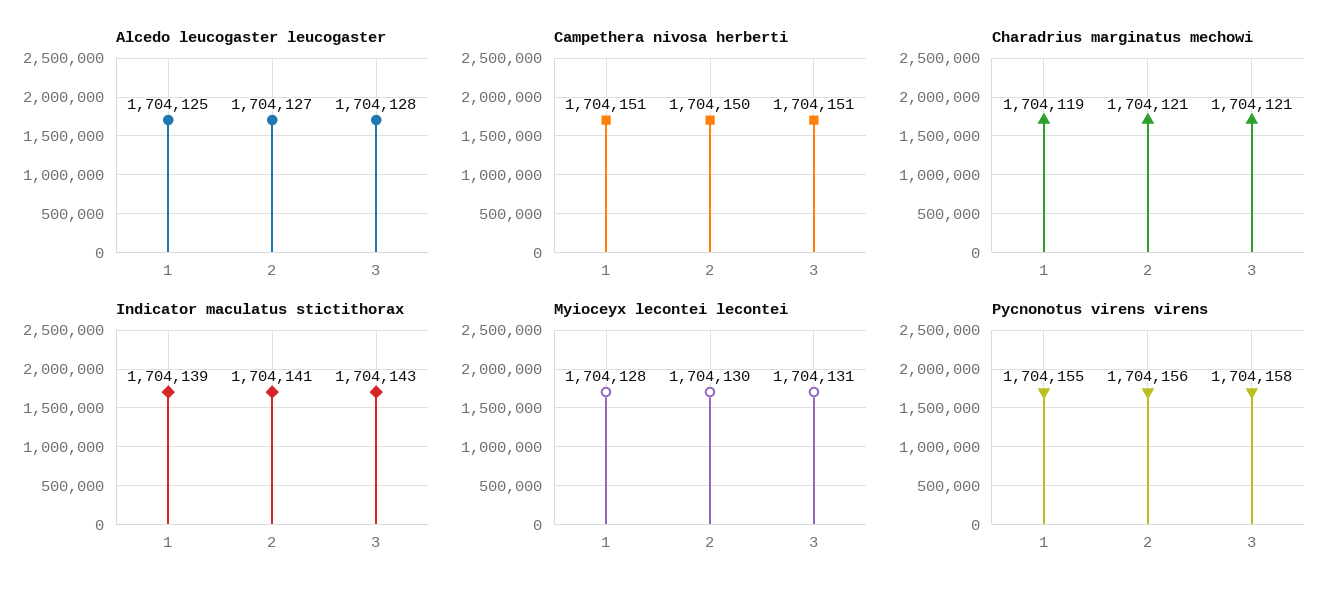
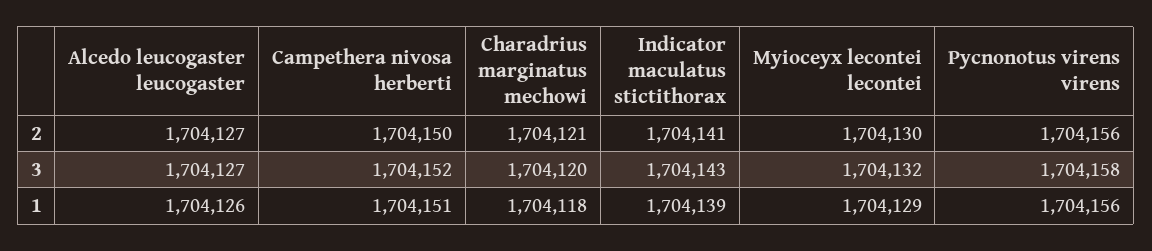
  {
    "Alcedo leucogaster leucogaster": {
-     "1": 1704125,
+     "1": 1704126,
      "2": 1704127,
-     "3": 1704128
+     "3": 1704127
    },
    "Campethera nivosa herberti": {
      "1": 1704151,
      "2": 1704150,
-     "3": 1704151
+     "3": 1704152
    },
    "Charadrius marginatus mechowi": {
-     "1": 1704119,
+     "1": 1704118,
      "2": 1704121,
-     "3": 1704121
+     "3": 1704120
    },
    "Indicator maculatus stictithorax": {
      "1": 1704139,
      "2": 1704141,
      "3": 1704143
    },
    "Myioceyx lecontei lecontei": {
-     "1": 1704128,
+     "1": 1704129,
      "2": 1704130,
-     "3": 1704131
+     "3": 1704132
    },
    "Pycnonotus virens virens": {
-     "1": 1704155,
+     "1": 1704156,
      "2": 1704156,
      "3": 1704158
    }
  }

